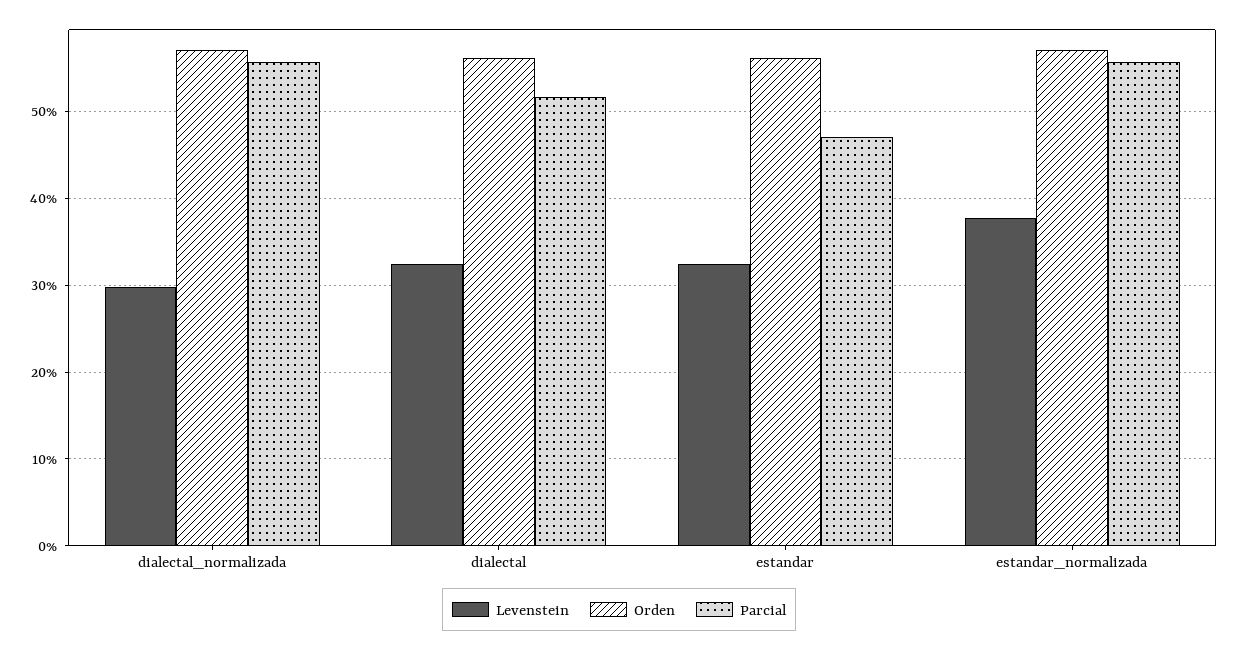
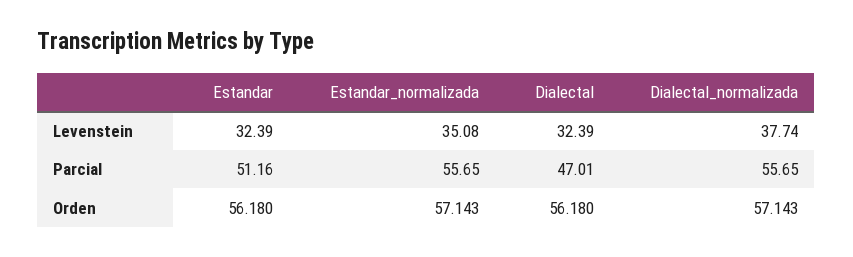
  {
    "Levenstein": {
-     "dialectal_normalizada": 30,
+     "dialectal_normalizada": 37.74,
      "dialectal": 32.39,
      "estandar": 32.39,
-     "estandar_normalizada": 38
+     "estandar_normalizada": 35.08
    },
    "Orden": {
      "dialectal_normalizada": 57.143,
      "dialectal": 56.18,
      "estandar": 56.18,
      "estandar_normalizada": 57.143
    },
    "Parcial": {
      "dialectal_normalizada": 55.65,
-     "dialectal": 52,
+     "dialectal": 47.01,
-     "estandar": 47,
+     "estandar": 51.16,
      "estandar_normalizada": 55.65
    }
  }

